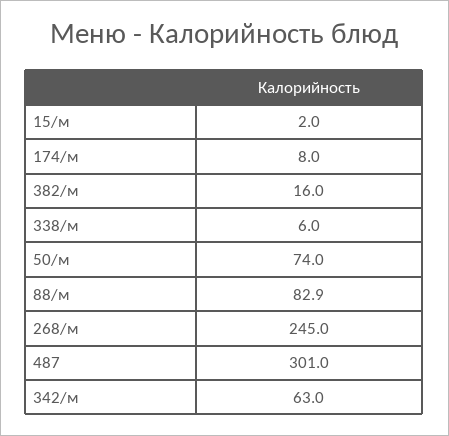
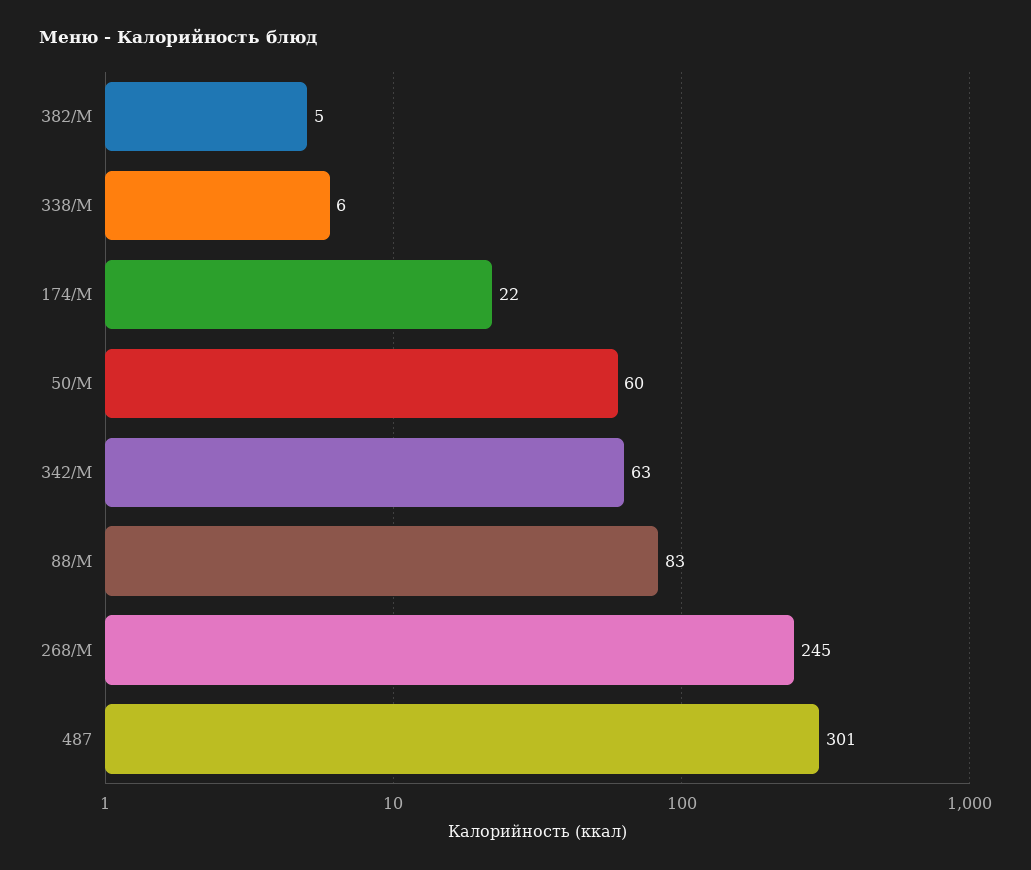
  {
-   "15/м": 2,
-   "174/м": 8,
+   "174/м": 22,
-   "382/м": 16,
+   "382/м": 5,
    "338/м": 6,
-   "50/м": 74,
+   "50/м": 60,
-   "88/м": 82.9,
+   "88/м": 83,
    "268/м": 245,
    "487": 301,
    "342/м": 63
  }

